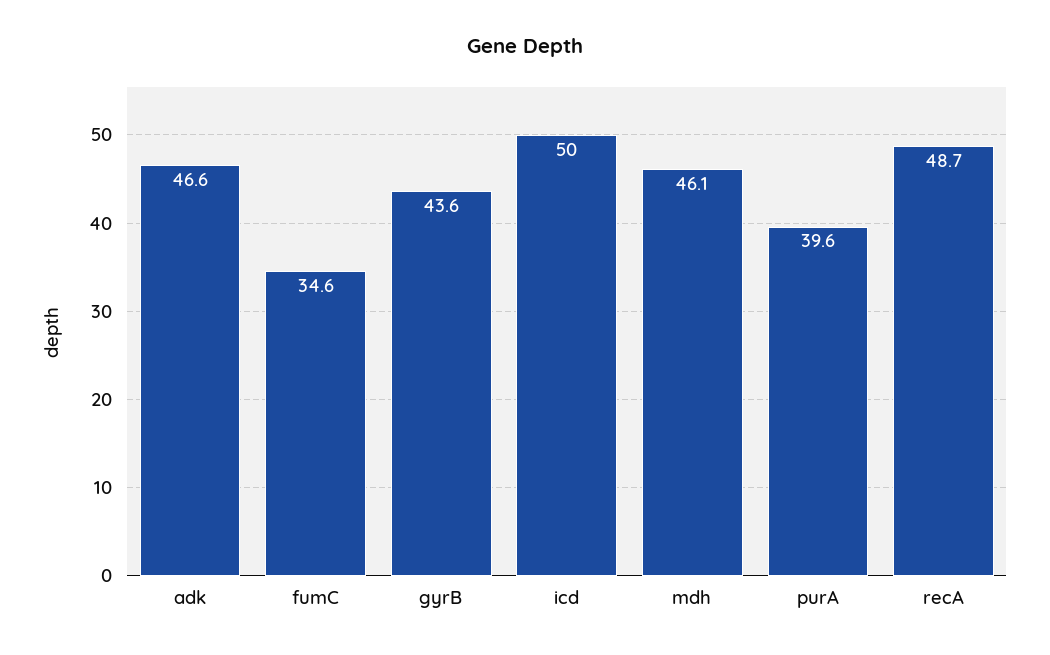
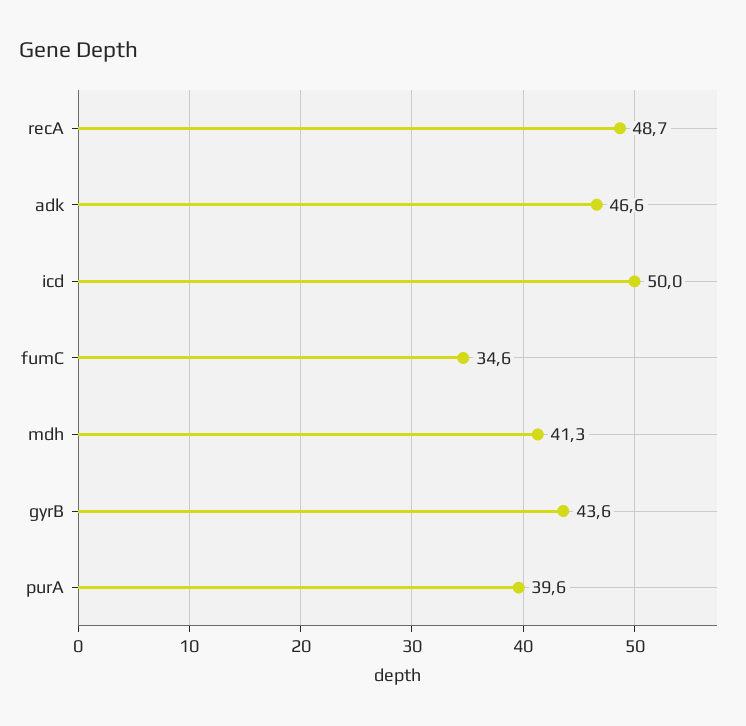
  {
    "adk": 46.6,
    "fumC": 34.6,
    "gyrB": 43.6,
    "icd": 50,
-   "mdh": 46.1,
+   "mdh": 41.3,
    "purA": 39.6,
    "recA": 48.7
  }

